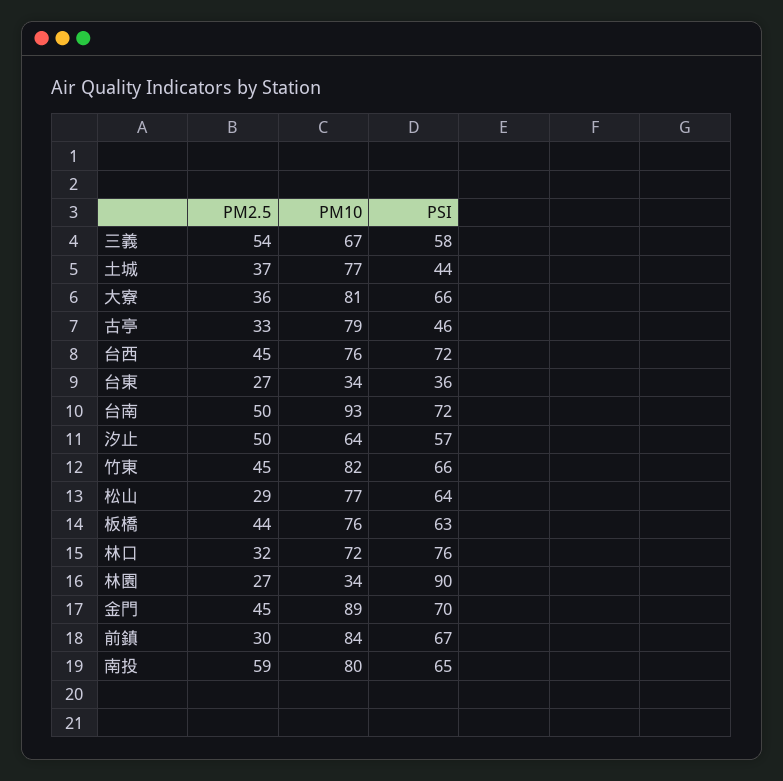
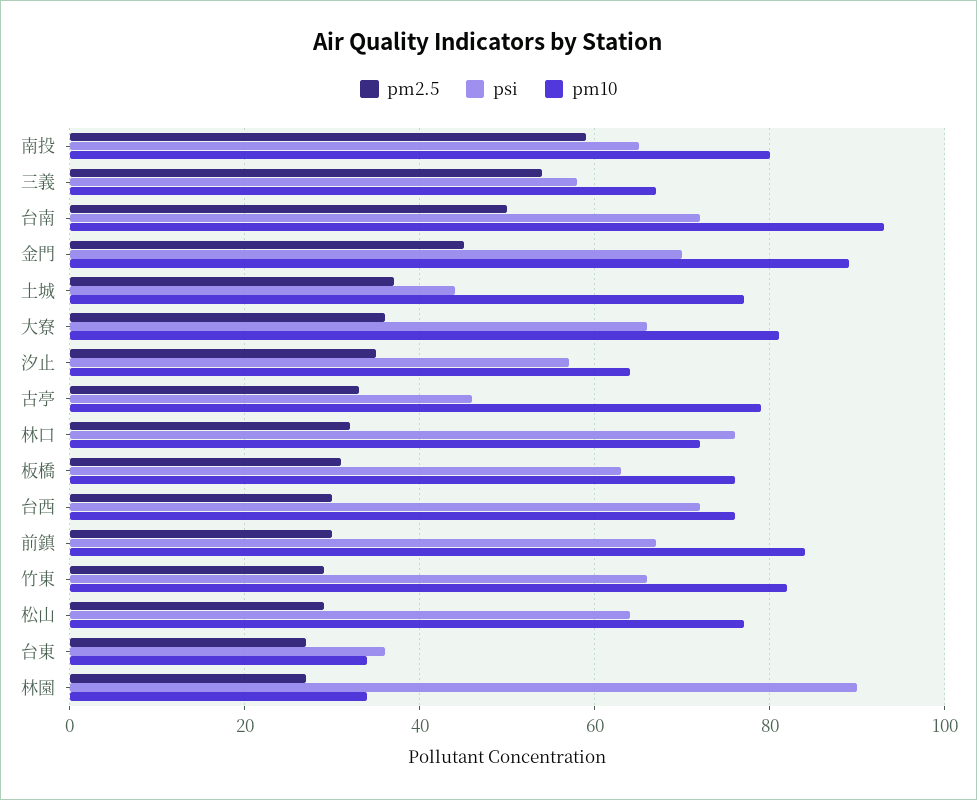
  {
    "PM2.5": {
      "三義": 54,
      "土城": 37,
      "大寮": 36,
      "古亭": 33,
-     "台西": 45,
+     "台西": 30,
      "台東": 27,
      "台南": 50,
-     "汐止": 50,
+     "汐止": 35,
-     "竹東": 45,
+     "竹東": 30,
      "松山": 29,
-     "板橋": 44,
+     "板橋": 30,
      "林口": 32,
      "林園": 27,
      "金門": 45,
      "前鎮": 30,
      "南投": 59
    },
    "PM10": {
      "三義": 67,
      "土城": 77,
      "大寮": 81,
      "古亭": 79,
      "台西": 76,
      "台東": 34,
      "台南": 93,
      "汐止": 64,
      "竹東": 82,
      "松山": 77,
      "板橋": 76,
      "林口": 72,
      "林園": 34,
      "金門": 89,
      "前鎮": 84,
      "南投": 80
    },
    "PSI": {
      "三義": 58,
      "土城": 44,
      "大寮": 66,
      "古亭": 46,
      "台西": 72,
      "台東": 36,
      "台南": 72,
      "汐止": 57,
      "竹東": 66,
      "松山": 64,
      "板橋": 63,
      "林口": 76,
      "林園": 90,
      "金門": 70,
      "前鎮": 67,
      "南投": 65
    }
  }

